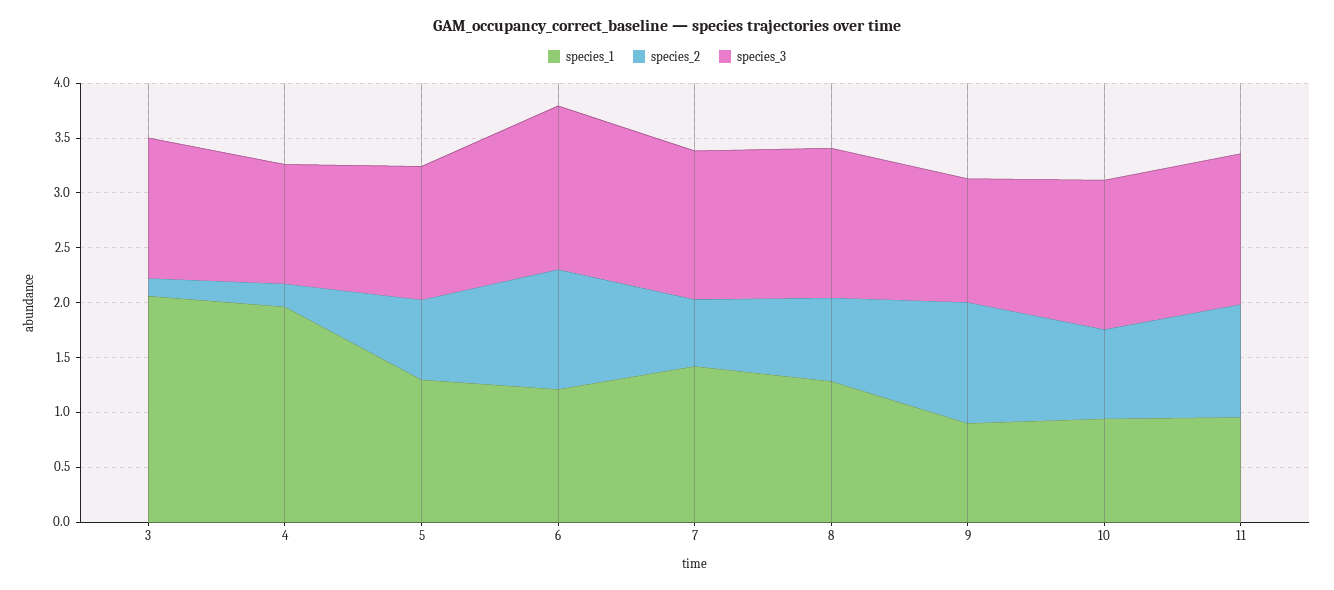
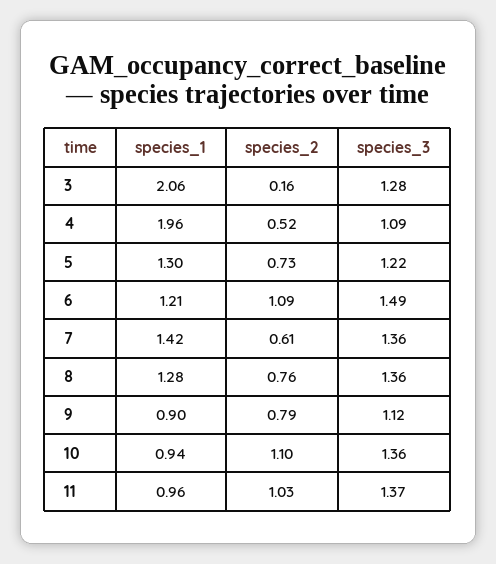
  {
    "species_1": {
      "3": 2.06,
      "4": 1.96,
      "5": 1.3,
      "6": 1.21,
      "7": 1.42,
      "8": 1.28,
      "9": 0.9,
      "10": 0.94,
      "11": 0.96
    },
    "species_2": {
      "3": 0.16,
-     "4": 0.2,
+     "4": 0.52,
      "5": 0.73,
      "6": 1.09,
      "7": 0.61,
      "8": 0.76,
-     "9": 1.1,
+     "9": 0.79,
-     "10": 0.8,
+     "10": 1.1,
      "11": 1.03
    },
    "species_3": {
      "3": 1.28,
      "4": 1.09,
      "5": 1.22,
      "6": 1.49,
      "7": 1.36,
      "8": 1.36,
      "9": 1.12,
      "10": 1.36,
      "11": 1.37
    }
  }

